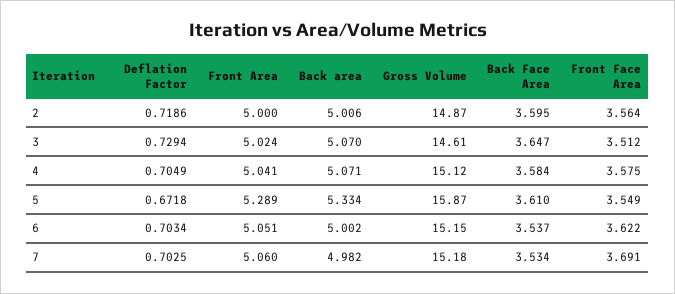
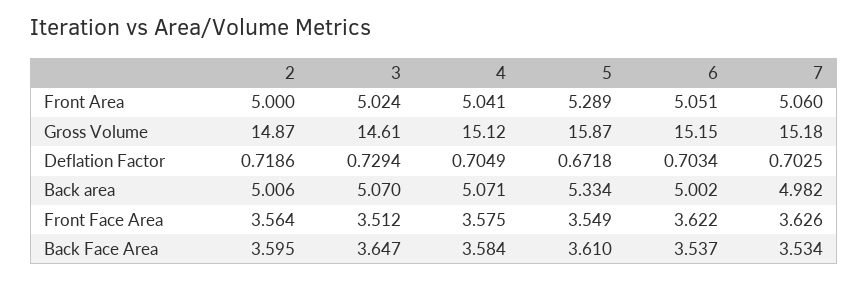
  {
    "Deflation Factor": {
      "2": 0.7186,
      "3": 0.7294,
      "4": 0.7049,
      "5": 0.6718,
      "6": 0.7034,
      "7": 0.7025
    },
    "Front Area": {
      "2": 5,
      "3": 5.024,
      "4": 5.041,
      "5": 5.289,
      "6": 5.051,
      "7": 5.06
    },
    "Back area": {
      "2": 5.006,
      "3": 5.07,
      "4": 5.071,
      "5": 5.334,
      "6": 5.002,
      "7": 4.982
    },
    "Gross Volume": {
      "2": 14.87,
      "3": 14.61,
      "4": 15.12,
      "5": 15.87,
      "6": 15.15,
      "7": 15.18
    },
    "Back Face Area": {
      "2": 3.595,
      "3": 3.647,
      "4": 3.584,
      "5": 3.61,
      "6": 3.537,
      "7": 3.534
    },
    "Front Face Area": {
      "2": 3.564,
      "3": 3.512,
      "4": 3.575,
      "5": 3.549,
      "6": 3.622,
-     "7": 3.691
+     "7": 3.626
    }
  }

